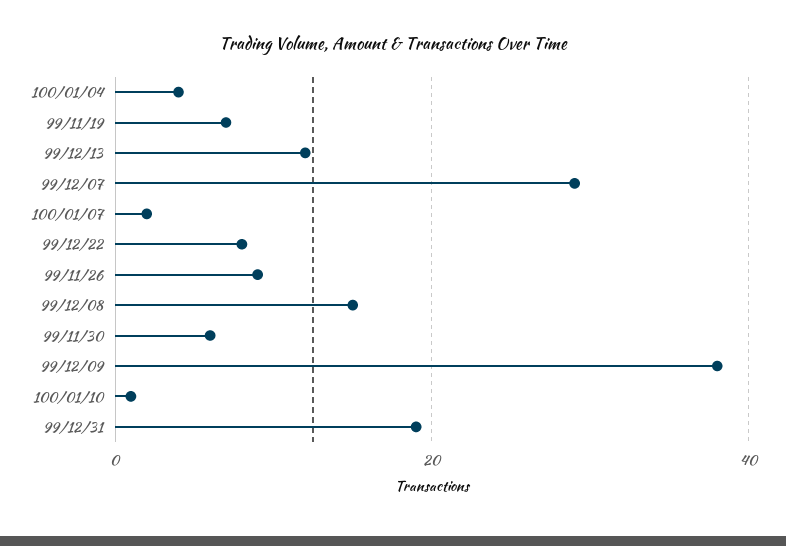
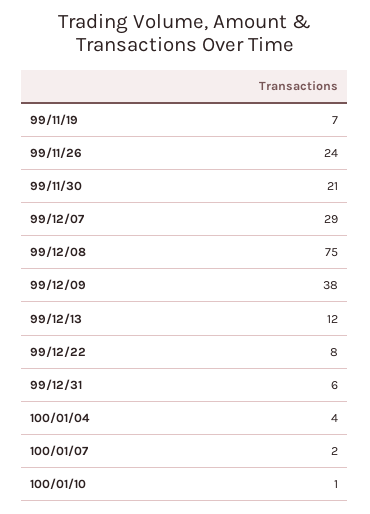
  {
    "100/01/04": 4,
    "99/11/19": 7,
    "99/12/13": 12,
    "99/12/07": 29,
    "100/01/07": 2,
    "99/12/22": 8,
-   "99/11/26": 10,
+   "99/11/26": 24,
-   "99/12/08": 15,
+   "99/12/08": 75,
-   "99/11/30": 5,
+   "99/11/30": 21,
    "99/12/09": 38,
    "100/01/10": 1,
-   "99/12/31": 20
+   "99/12/31": 6
  }

